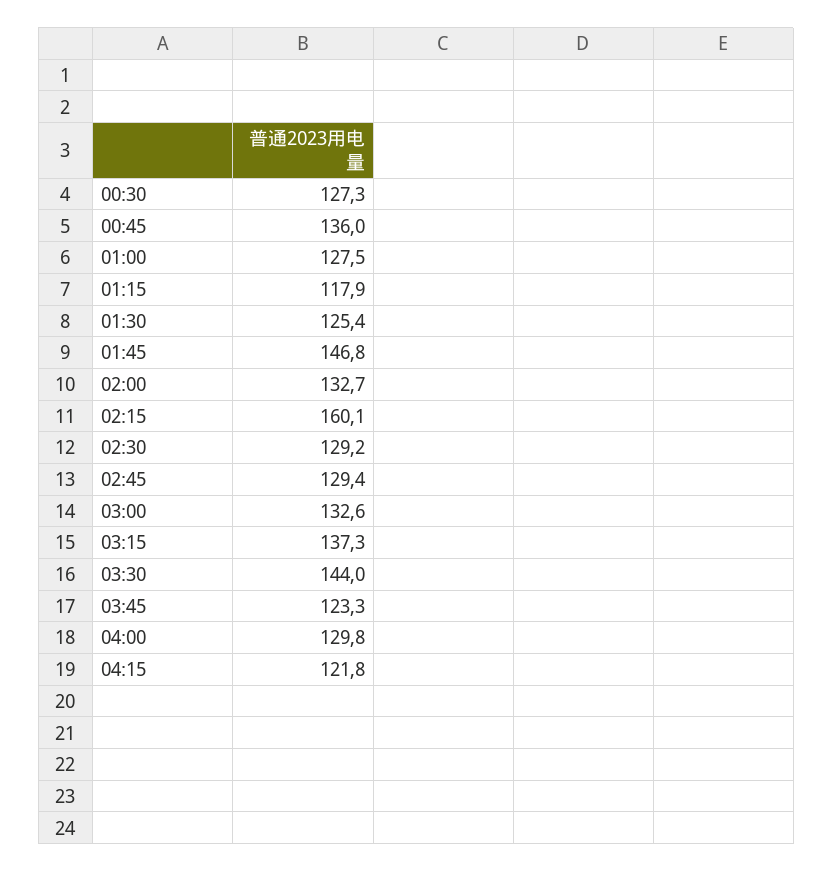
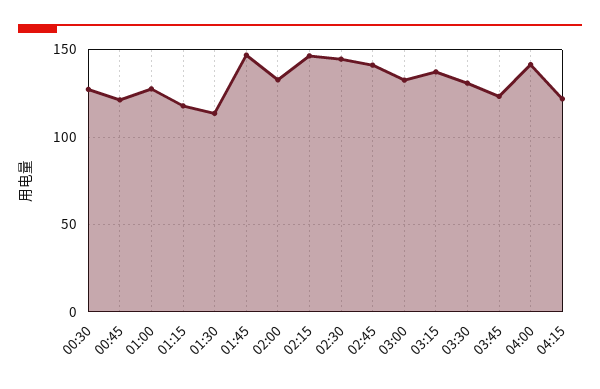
  {
    "00:30": 127.3,
-   "00:45": 136,
+   "00:45": 120,
    "01:00": 127.5,
    "01:15": 117.9,
-   "01:30": 125.4,
+   "01:30": 115,
    "01:45": 146.8,
    "02:00": 132.7,
-   "02:15": 160.1,
+   "02:15": 145,
-   "02:30": 129.2,
+   "02:30": 145,
-   "02:45": 129.4,
+   "02:45": 140,
    "03:00": 132.6,
    "03:15": 137.3,
-   "03:30": 144,
+   "03:30": 130,
    "03:45": 123.3,
-   "04:00": 129.8,
+   "04:00": 140,
    "04:15": 121.8
  }

